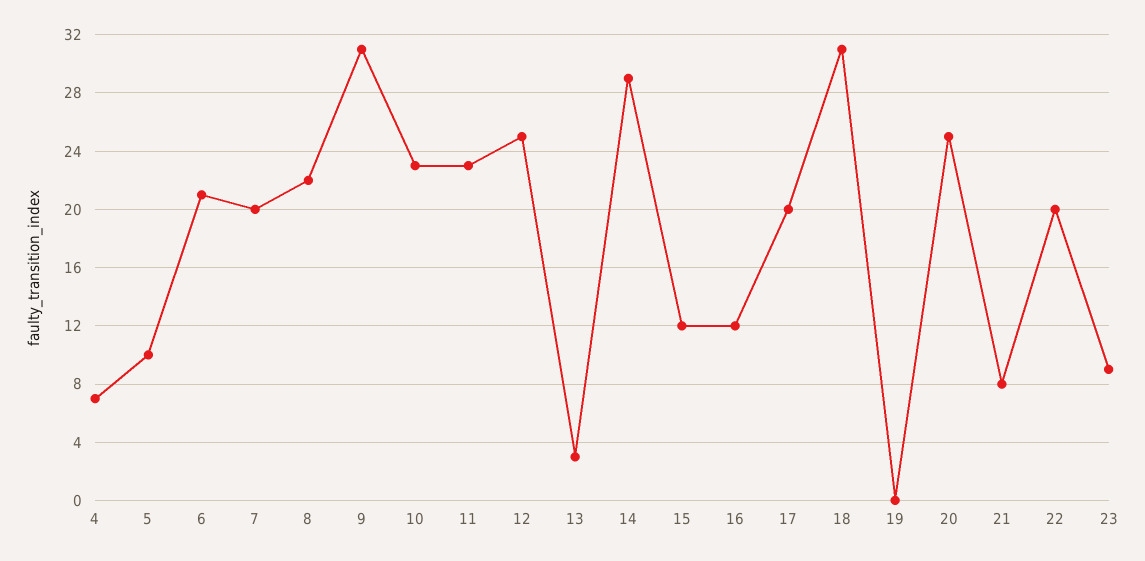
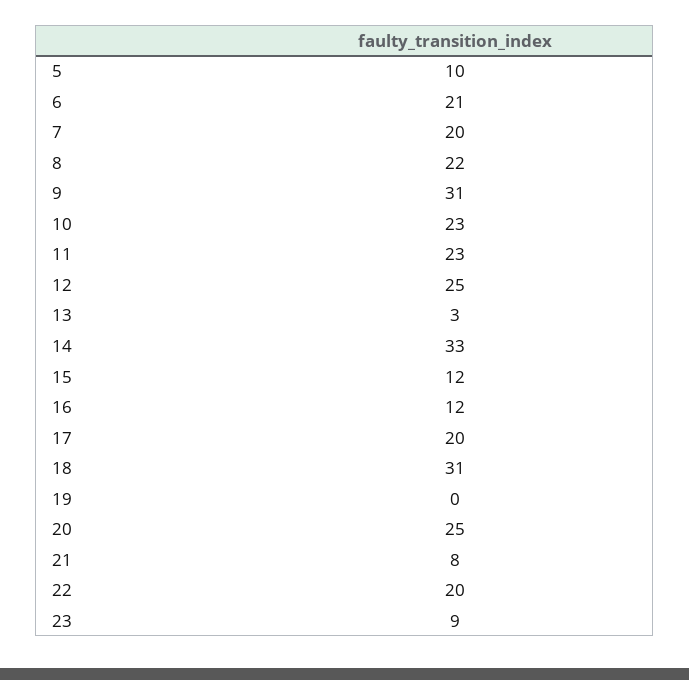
  {
-   "4": 7,
    "5": 10,
    "6": 21,
    "7": 20,
    "8": 22,
    "9": 31,
    "10": 23,
    "11": 23,
    "12": 25,
    "13": 3,
-   "14": 29,
+   "14": 33,
    "15": 12,
    "16": 12,
    "17": 20,
    "18": 31,
    "19": 0,
    "20": 25,
    "21": 8,
    "22": 20,
    "23": 9
  }

